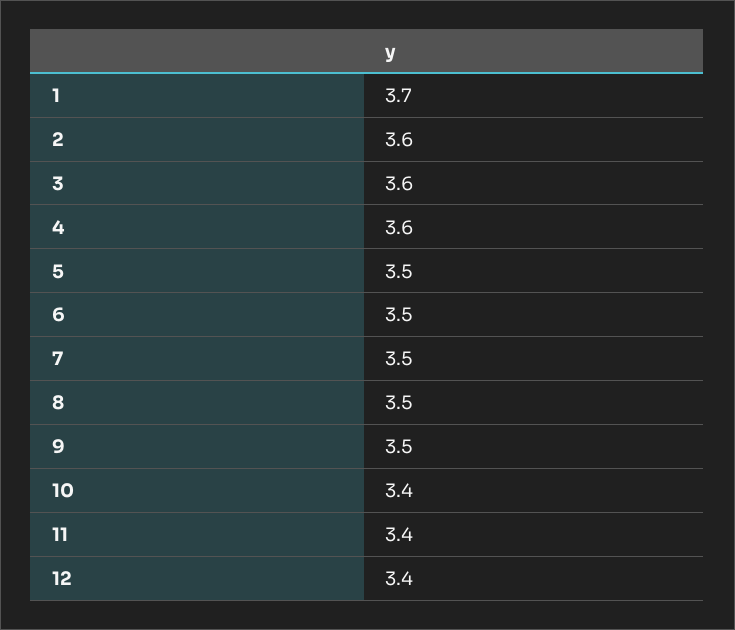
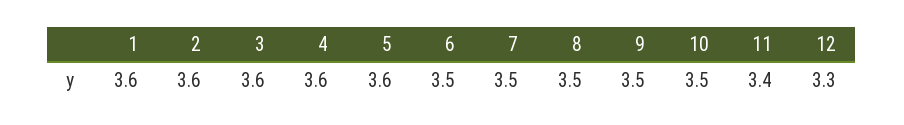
  {
-   "1": 3.7,
+   "1": 3.6,
    "2": 3.6,
    "3": 3.6,
    "4": 3.6,
-   "5": 3.5,
+   "5": 3.6,
    "6": 3.5,
    "7": 3.5,
    "8": 3.5,
    "9": 3.5,
-   "10": 3.4,
+   "10": 3.5,
    "11": 3.4,
-   "12": 3.4
+   "12": 3.3
  }

